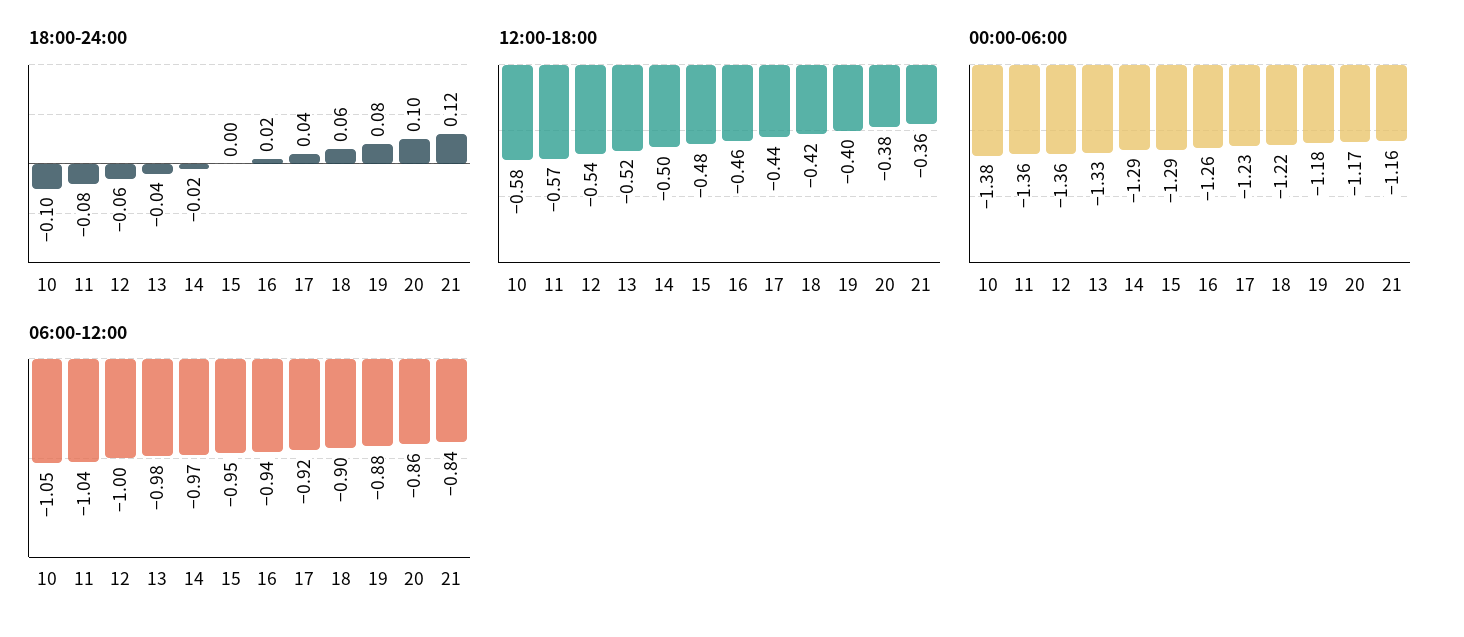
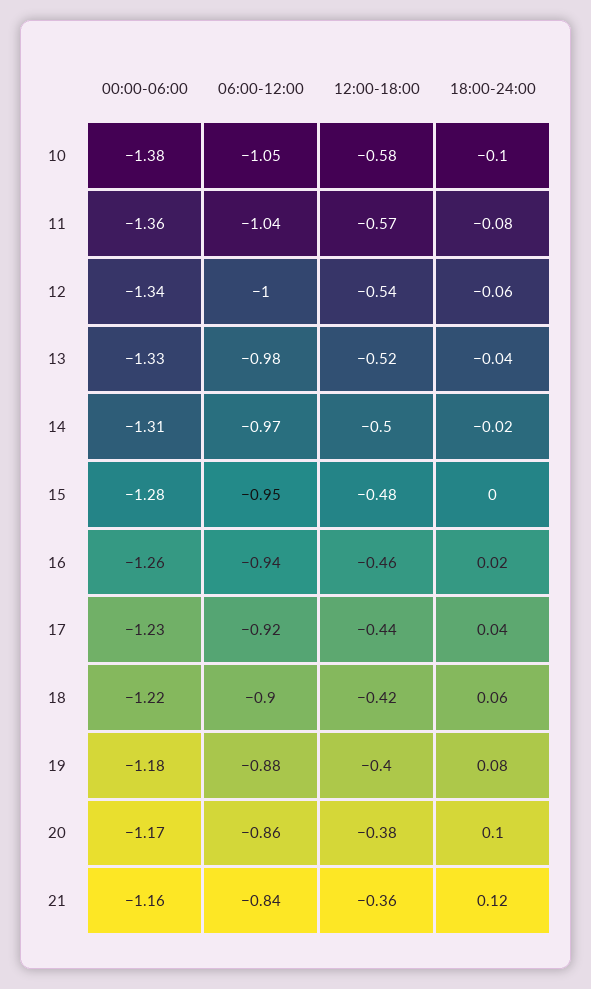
  {
    "18:00-24:00": {
      "10": -0.1,
      "11": -0.08,
      "12": -0.06,
      "13": -0.04,
      "14": -0.02,
      "15": 0,
      "16": 0.02,
      "17": 0.04,
      "18": 0.06,
      "19": 0.08,
      "20": 0.1,
      "21": 0.12
    },
    "12:00-18:00": {
      "10": -0.58,
      "11": -0.57,
      "12": -0.54,
      "13": -0.52,
      "14": -0.5,
      "15": -0.48,
      "16": -0.46,
      "17": -0.44,
      "18": -0.42,
      "19": -0.4,
      "20": -0.38,
      "21": -0.36
    },
    "00:00-06:00": {
      "10": -1.38,
      "11": -1.36,
-     "12": -1.36,
+     "12": -1.34,
      "13": -1.33,
-     "14": -1.29,
+     "14": -1.31,
-     "15": -1.29,
+     "15": -1.28,
      "16": -1.26,
      "17": -1.23,
      "18": -1.22,
      "19": -1.18,
      "20": -1.17,
      "21": -1.16
    },
    "06:00-12:00": {
      "10": -1.05,
      "11": -1.04,
      "12": -1,
      "13": -0.98,
      "14": -0.97,
      "15": -0.95,
      "16": -0.94,
      "17": -0.92,
      "18": -0.9,
      "19": -0.88,
      "20": -0.86,
      "21": -0.84
    }
  }

